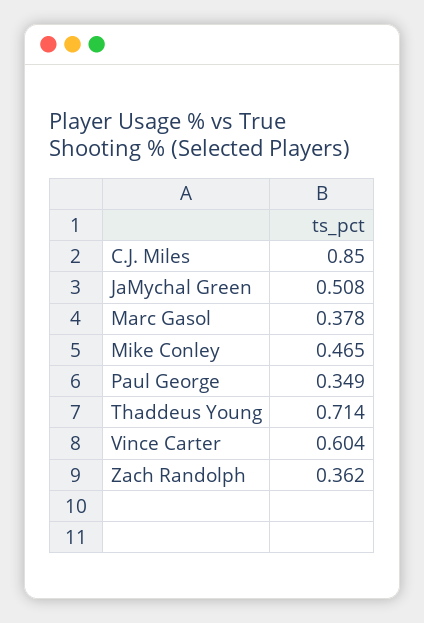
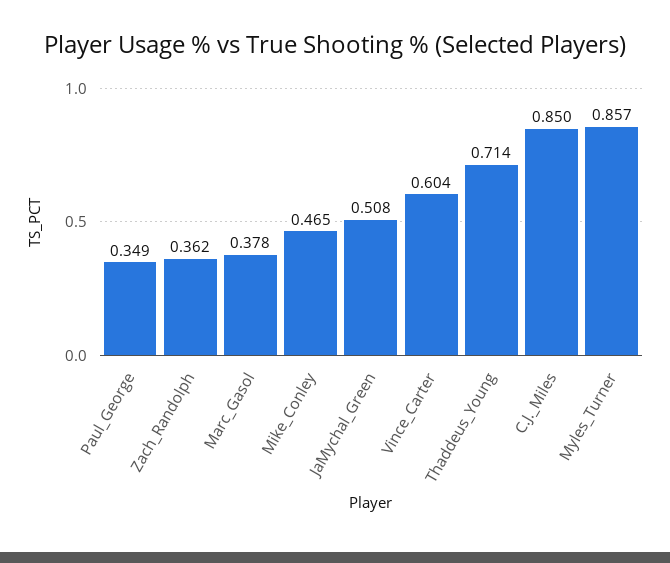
  {
    "C.J. Miles": 0.85,
    "JaMychal Green": 0.508,
    "Marc Gasol": 0.378,
    "Mike Conley": 0.465,
    "Paul George": 0.349,
    "Thaddeus Young": 0.714,
    "Vince Carter": 0.604,
-   "Zach Randolph": 0.362
+   "Zach Randolph": 0.362,
+   "Myles_Turner": 0.857
  }

